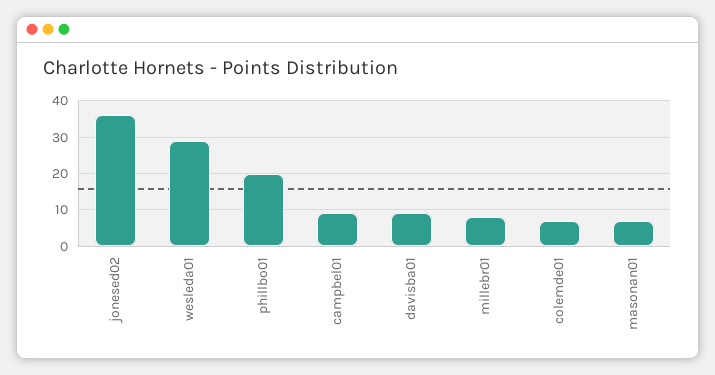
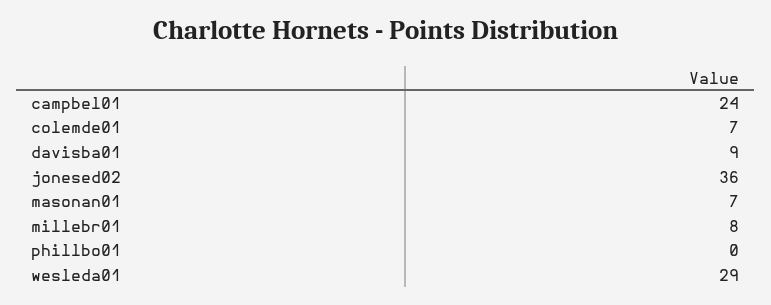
  {
    "jonesed02": 36,
    "wesleda01": 29,
-   "phillbo01": 20,
+   "phillbo01": 0,
-   "campbel01": 10,
+   "campbel01": 24,
    "davisba01": 9,
    "millebr01": 8,
    "colemde01": 7,
    "masonan01": 7
  }

